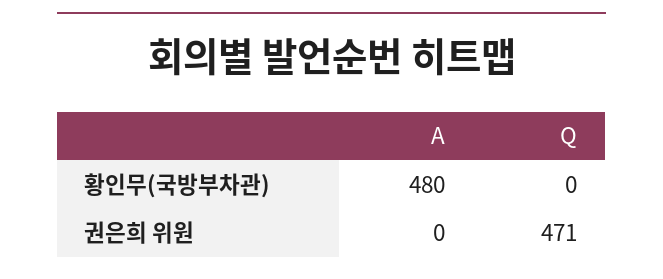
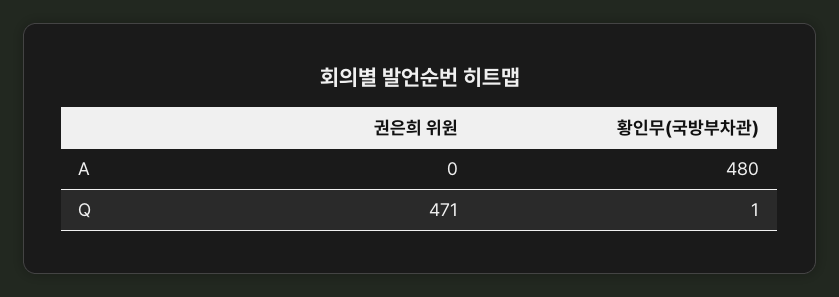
  {
    "A": {
      "황인무(국방부차관)": 480,
      "권은희 위원": 0
    },
    "Q": {
-     "황인무(국방부차관)": 0,
+     "황인무(국방부차관)": 1,
      "권은희 위원": 471
    }
  }

